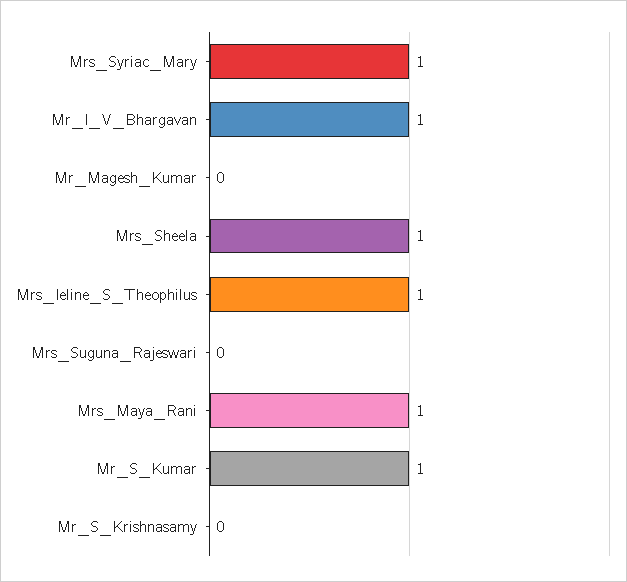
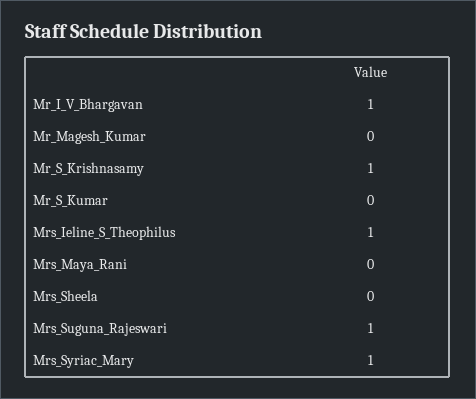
  {
    "Mrs_Syriac_Mary": 1,
    "Mr_I_V_Bhargavan": 1,
    "Mr_Magesh_Kumar": 0,
-   "Mrs_Sheela": 1,
+   "Mrs_Sheela": 0,
    "Mrs_Ieline_S_Theophilus": 1,
-   "Mrs_Suguna_Rajeswari": 0,
+   "Mrs_Suguna_Rajeswari": 1,
-   "Mrs_Maya_Rani": 1,
+   "Mrs_Maya_Rani": 0,
-   "Mr_S_Kumar": 1,
+   "Mr_S_Kumar": 0,
-   "Mr_S_Krishnasamy": 0
+   "Mr_S_Krishnasamy": 1
  }

